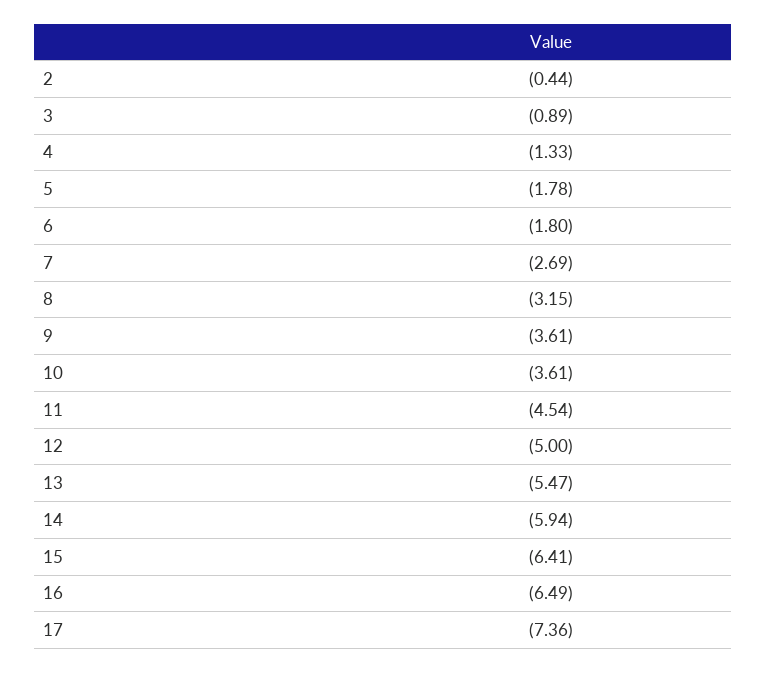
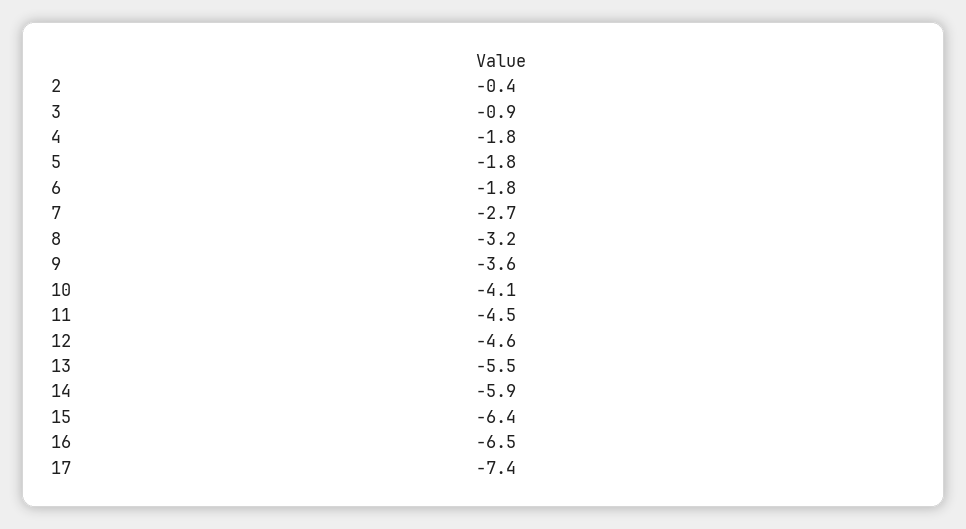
  {
    "2": -0.44,
    "3": -0.89,
-   "4": -1.33,
+   "4": -1.8,
    "5": -1.78,
    "6": -1.8,
    "7": -2.69,
    "8": -3.15,
    "9": -3.61,
-   "10": -3.61,
+   "10": -4.1,
    "11": -4.54,
-   "12": -5,
+   "12": -4.6,
    "13": -5.47,
    "14": -5.94,
    "15": -6.41,
    "16": -6.49,
    "17": -7.36
  }

